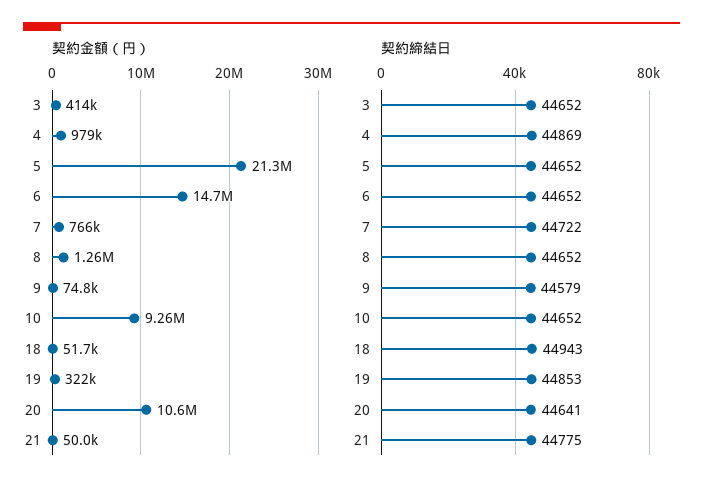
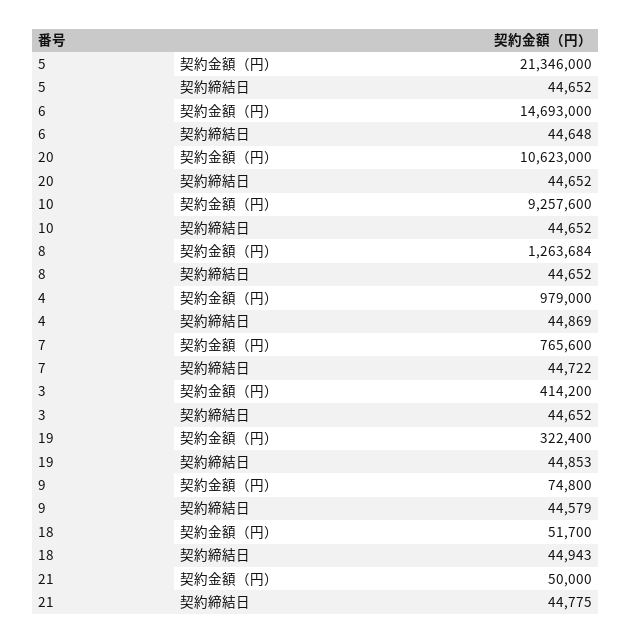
  {
    "契約金額（円）": {
      "3": 414200,
      "4": 979000,
      "5": 21346000,
      "6": 14693000,
      "7": 765600,
      "8": 1263684,
      "9": 74800,
      "10": 9257600,
      "18": 51700,
      "19": 322400,
      "20": 10623000,
      "21": 50000
    },
    "契約締結日": {
      "3": 44652,
      "4": 44869,
      "5": 44652,
-     "6": 44652,
+     "6": 44648,
      "7": 44722,
      "8": 44652,
      "9": 44579,
      "10": 44652,
      "18": 44943,
      "19": 44853,
-     "20": 44641,
+     "20": 44652,
      "21": 44775
    }
  }

